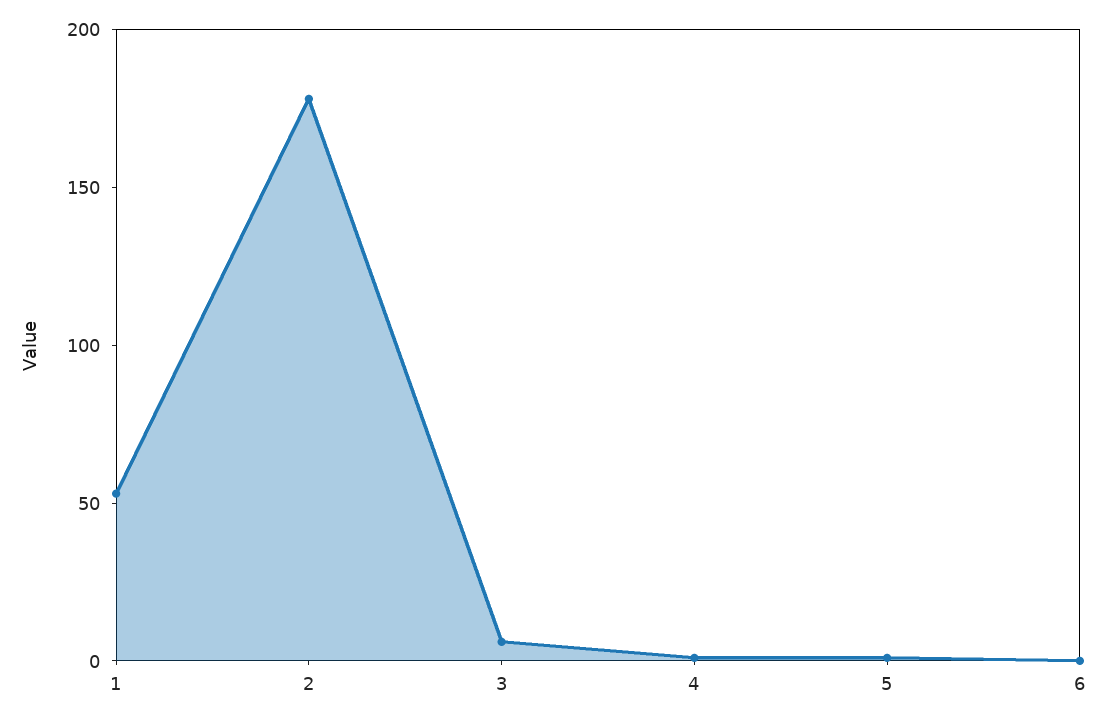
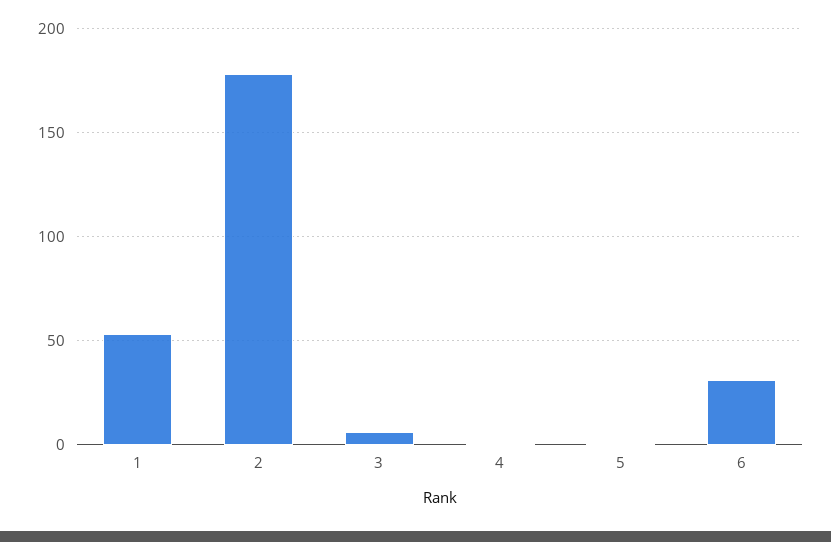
  {
    "1": 55,
    "2": 180,
    "3": 5,
    "4": 0,
    "5": 0,
-   "6": 0
+   "6": 30
  }

